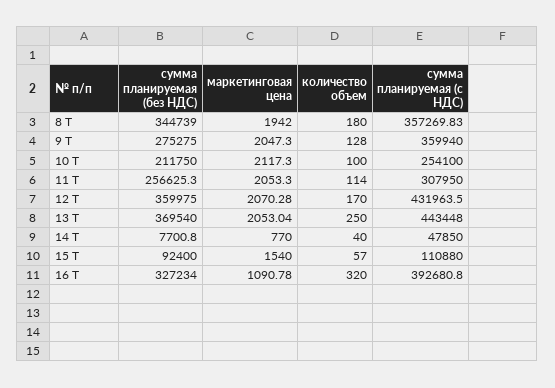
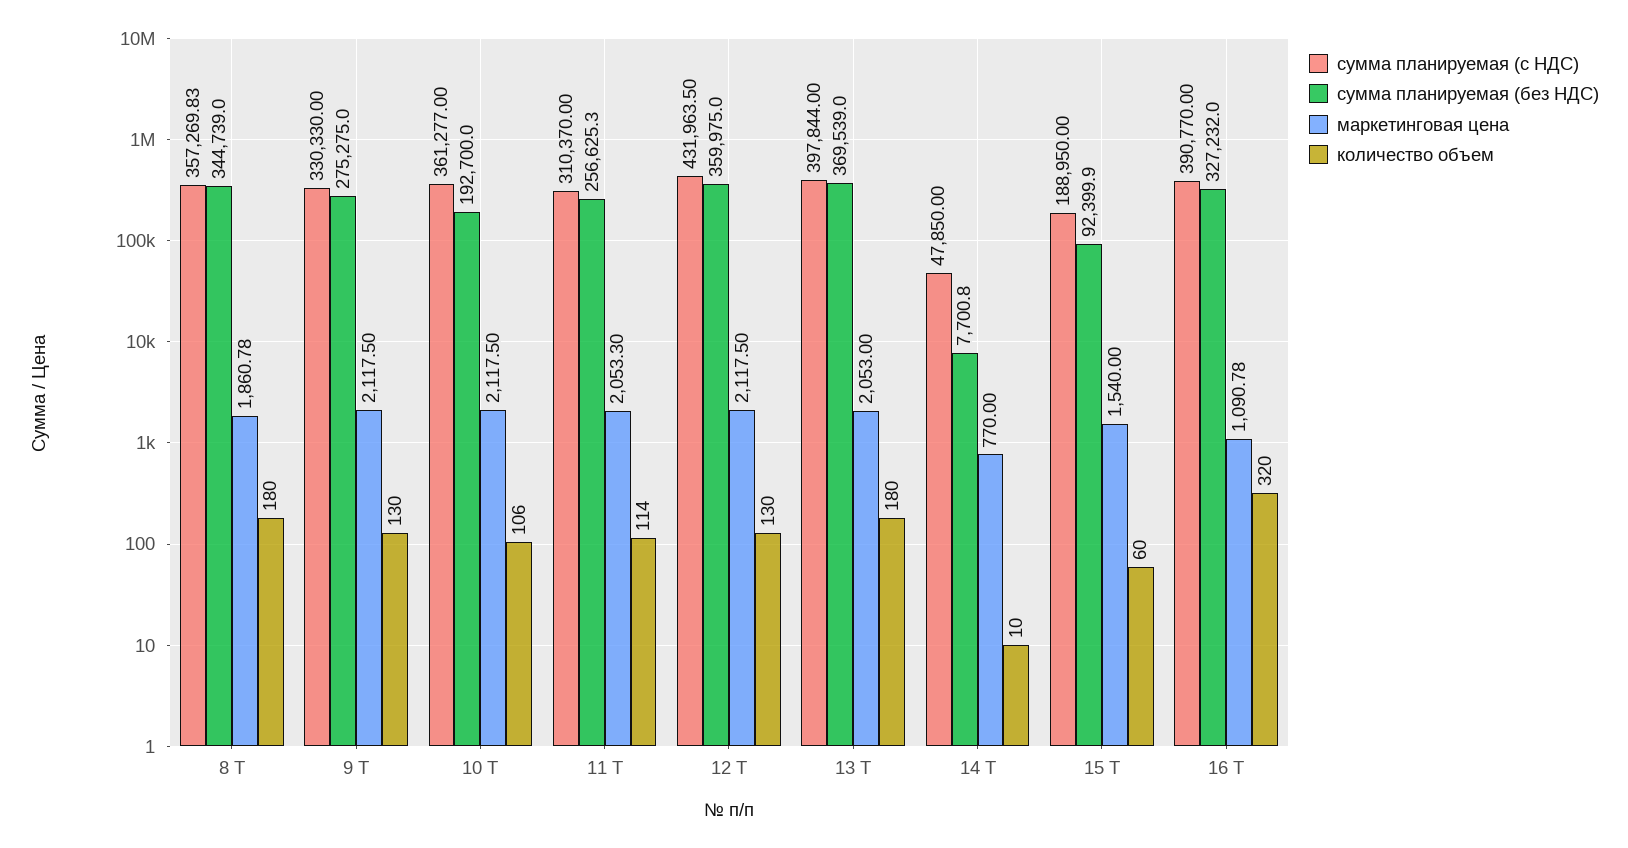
  {
    "сумма планируемая (без НДС)": {
      "8 Т": 344739,
      "9 Т": 275275,
-     "10 Т": 211750,
+     "10 Т": 192700,
      "11 Т": 256625.3,
      "12 Т": 359975,
-     "13 Т": 369540,
+     "13 Т": 369539,
      "14 Т": 7700.8,
-     "15 Т": 92400,
+     "15 Т": 92399.9,
-     "16 Т": 327234
+     "16 Т": 327232
    },
    "маркетинговая цена": {
-     "8 Т": 1942,
+     "8 Т": 1860.78,
-     "9 Т": 2047.3,
+     "9 Т": 2117.5,
-     "10 Т": 2117.3,
+     "10 Т": 2117.5,
      "11 Т": 2053.3,
-     "12 Т": 2070.28,
+     "12 Т": 2117.5,
-     "13 Т": 2053.04,
+     "13 Т": 2053,
      "14 Т": 770,
      "15 Т": 1540,
      "16 Т": 1090.78
    },
    "количество объем": {
      "8 Т": 180,
-     "9 Т": 128,
+     "9 Т": 130,
-     "10 Т": 100,
+     "10 Т": 106,
      "11 Т": 114,
-     "12 Т": 170,
+     "12 Т": 130,
-     "13 Т": 250,
+     "13 Т": 180,
-     "14 Т": 40,
+     "14 Т": 10,
-     "15 Т": 57,
+     "15 Т": 60,
      "16 Т": 320
    },
    "сумма планируемая (с НДС)": {
      "8 Т": 357269.83,
-     "9 Т": 359940,
+     "9 Т": 330330,
-     "10 Т": 254100,
+     "10 Т": 361277,
-     "11 Т": 307950,
+     "11 Т": 310370,
      "12 Т": 431963.5,
-     "13 Т": 443448,
+     "13 Т": 397844,
      "14 Т": 47850,
-     "15 Т": 110880,
+     "15 Т": 188950,
-     "16 Т": 392680.8
+     "16 Т": 390770
    }
  }

